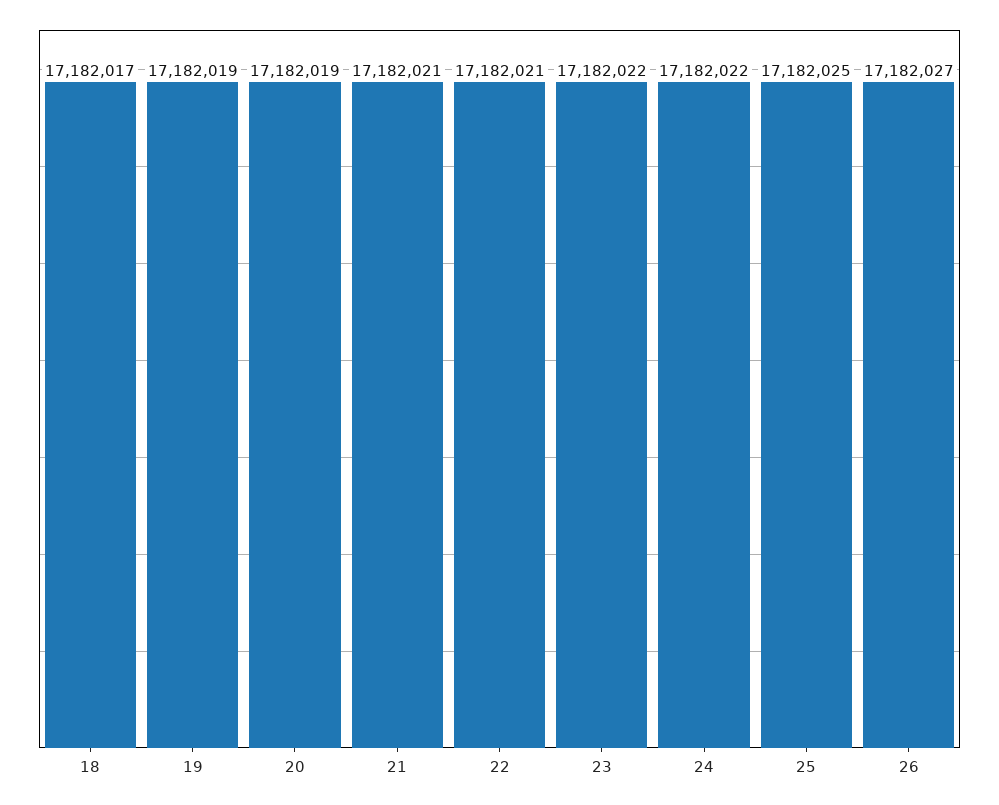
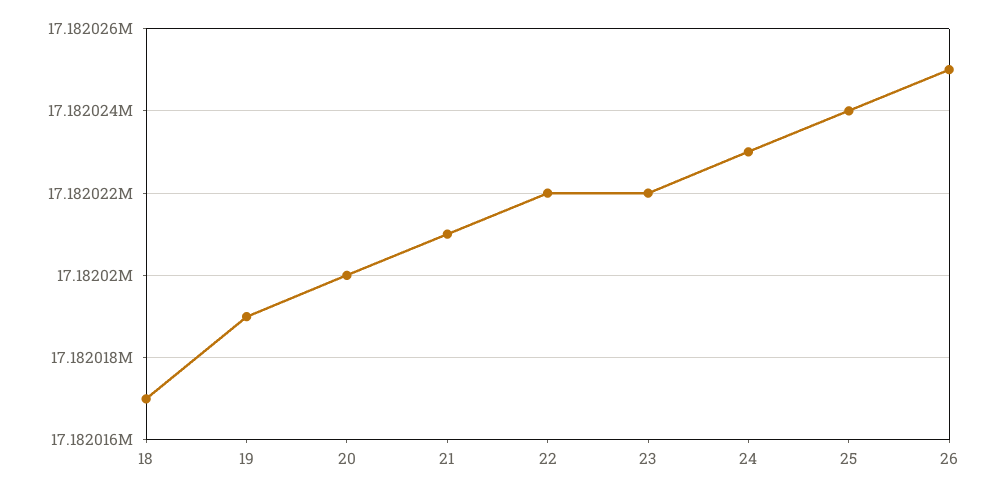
  {
    "18": 17182017,
    "19": 17182019,
-   "20": 17182019,
+   "20": 17182020,
    "21": 17182021,
-   "22": 17182021,
+   "22": 17182022,
    "23": 17182022,
-   "24": 17182022,
+   "24": 17182023,
-   "25": 17182025,
+   "25": 17182024,
-   "26": 17182027
+   "26": 17182025
  }

